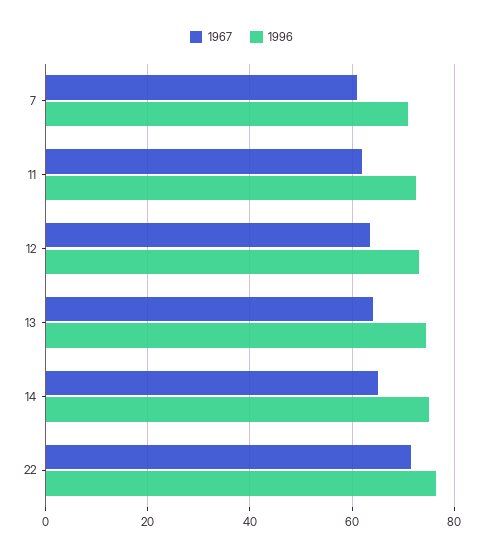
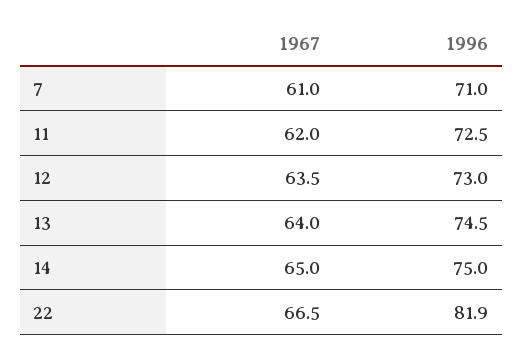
  {
    "1967": {
      "7": 61,
      "11": 62,
      "12": 63.5,
      "13": 64,
      "14": 65,
-     "22": 72
+     "22": 66.5
    },
    "1996": {
      "7": 71,
      "11": 72.5,
      "12": 73,
      "13": 74.5,
      "14": 75,
-     "22": 76
+     "22": 81.9
    }
  }

